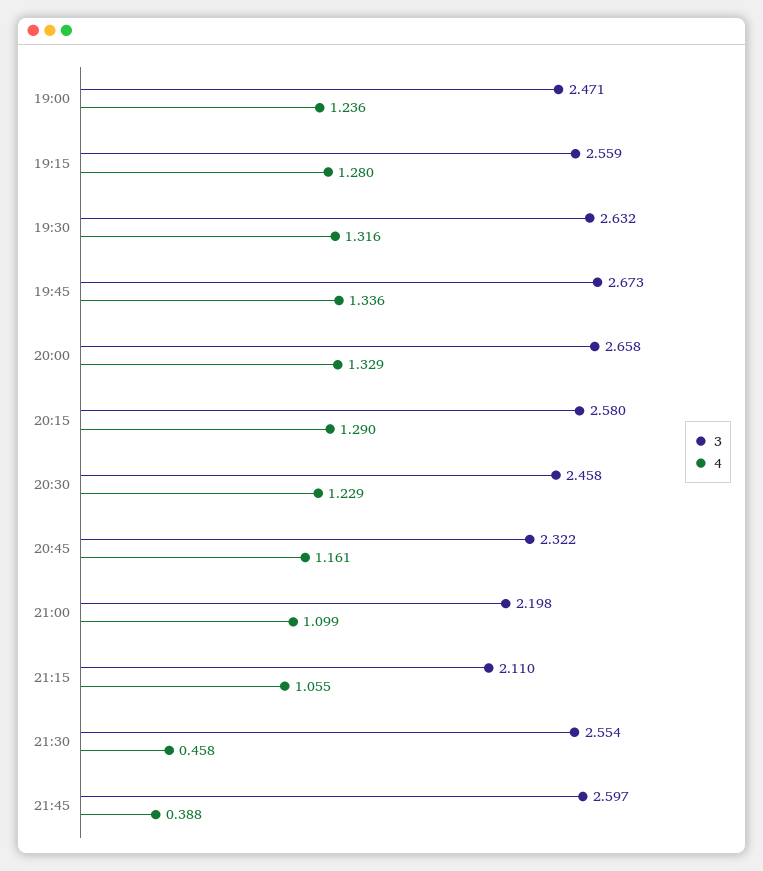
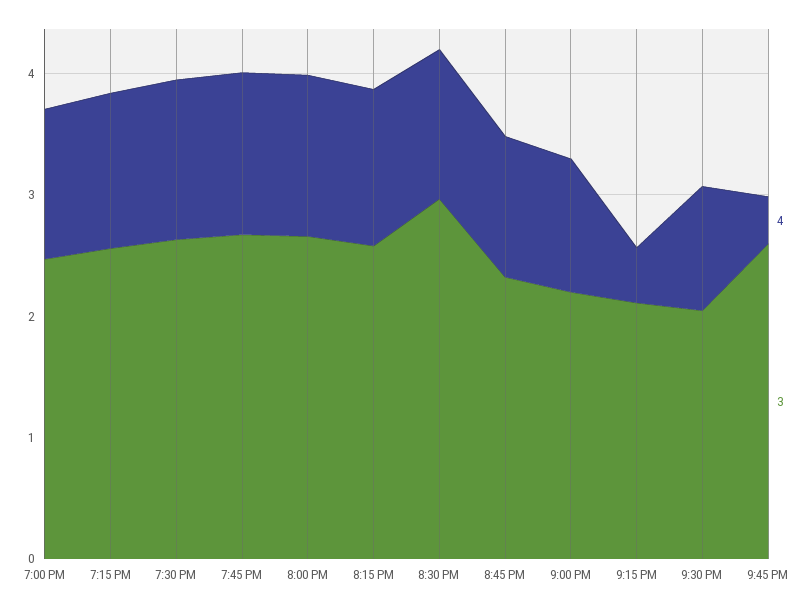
  {
    "3": {
      "19:00": 2.471,
      "19:15": 2.559,
      "19:30": 2.632,
      "19:45": 2.673,
      "20:00": 2.658,
      "20:15": 2.58,
-     "20:30": 2.458,
+     "20:30": 3,
      "20:45": 2.322,
      "21:00": 2.198,
      "21:15": 2.11,
-     "21:30": 2.554,
+     "21:30": 2,
      "21:45": 2.597
    },
    "4": {
      "19:00": 1.236,
      "19:15": 1.28,
      "19:30": 1.316,
      "19:45": 1.336,
      "20:00": 1.329,
      "20:15": 1.29,
      "20:30": 1.229,
      "20:45": 1.161,
      "21:00": 1.099,
-     "21:15": 1.055,
+     "21:15": 0.4,
-     "21:30": 0.458,
+     "21:30": 1,
      "21:45": 0.388
    }
  }

